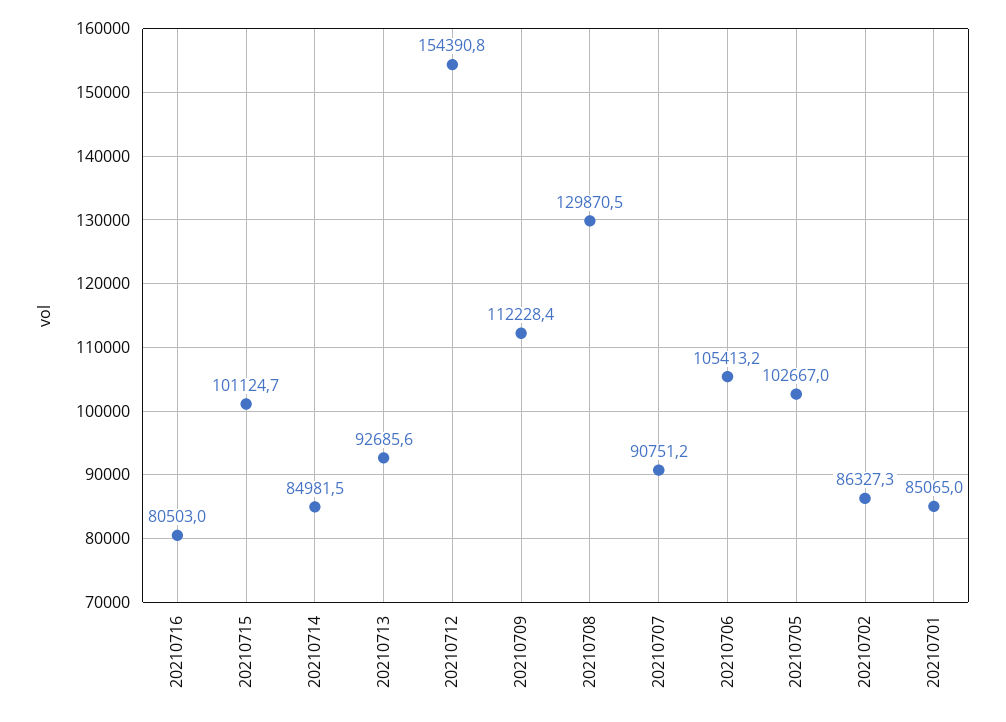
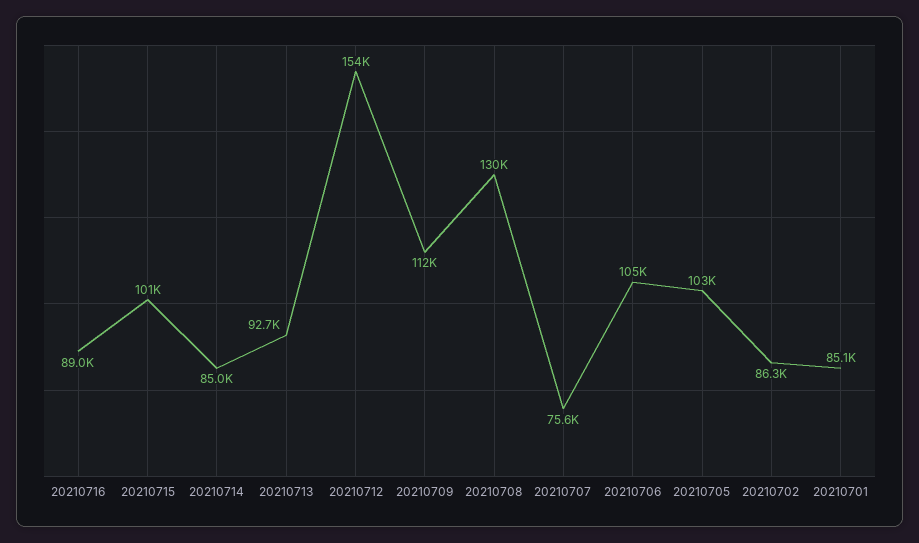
  {
-   "20210716": 80503,
+   "20210716": 89000,
    "20210715": 101124.7,
    "20210714": 84981.5,
    "20210713": 92685.6,
    "20210712": 154390.8,
    "20210709": 112228.4,
    "20210708": 129870.5,
-   "20210707": 90751.2,
+   "20210707": 75600,
    "20210706": 105413.2,
    "20210705": 102667,
    "20210702": 86327.3,
    "20210701": 85065
  }

